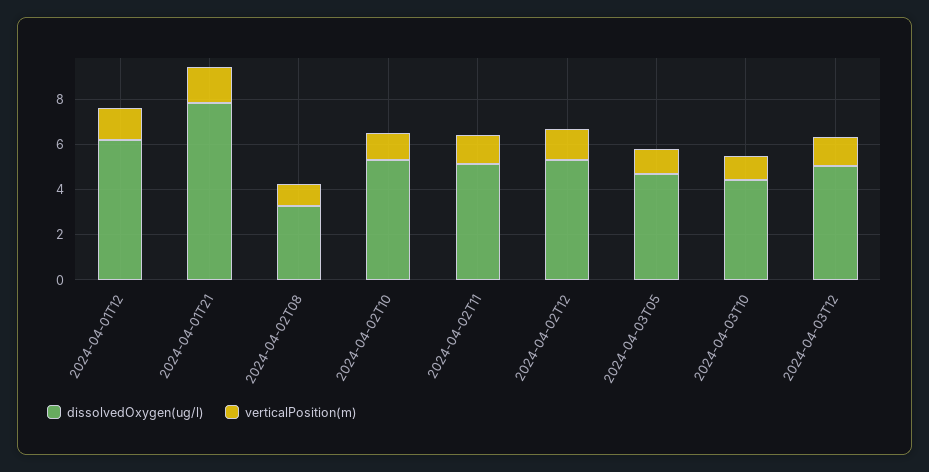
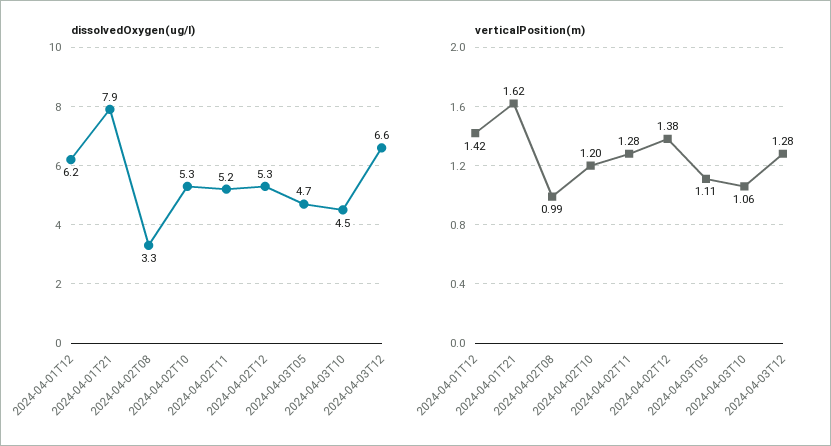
  {
    "dissolvedOxygen(ug/l)": {
      "2024-04-01T12": 6.2,
      "2024-04-01T21": 7.9,
      "2024-04-02T08": 3.3,
      "2024-04-02T10": 5.3,
      "2024-04-02T11": 5.2,
      "2024-04-02T12": 5.3,
      "2024-04-03T05": 4.7,
      "2024-04-03T10": 4.5,
-     "2024-04-03T12": 5
+     "2024-04-03T12": 6.6
    },
    "verticalPosition(m)": {
      "2024-04-01T12": 1.42,
      "2024-04-01T21": 1.62,
      "2024-04-02T08": 0.99,
      "2024-04-02T10": 1.2,
      "2024-04-02T11": 1.28,
      "2024-04-02T12": 1.38,
      "2024-04-03T05": 1.11,
      "2024-04-03T10": 1.06,
      "2024-04-03T12": 1.28
    }
  }

